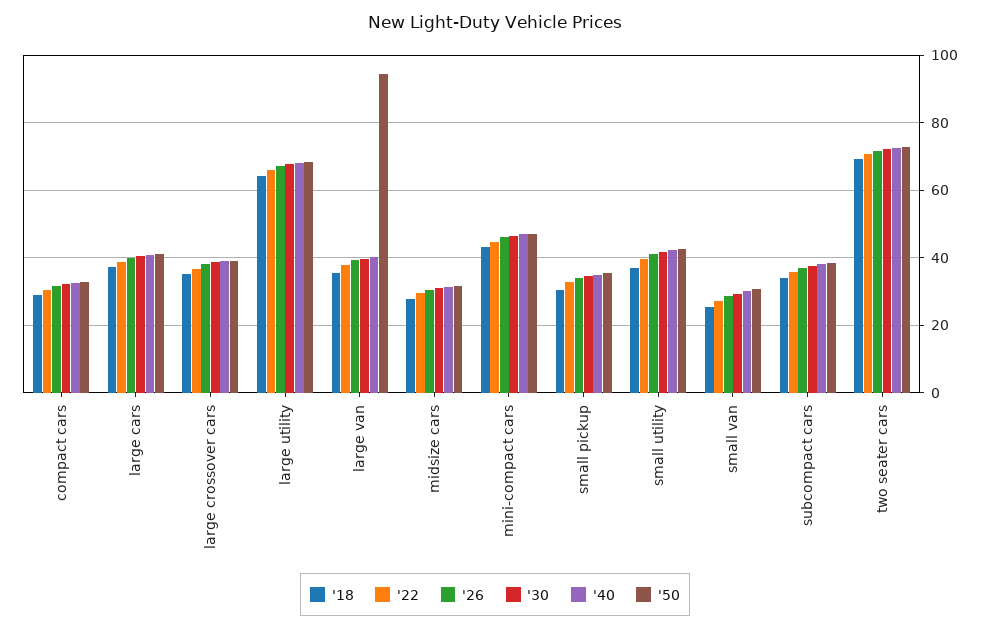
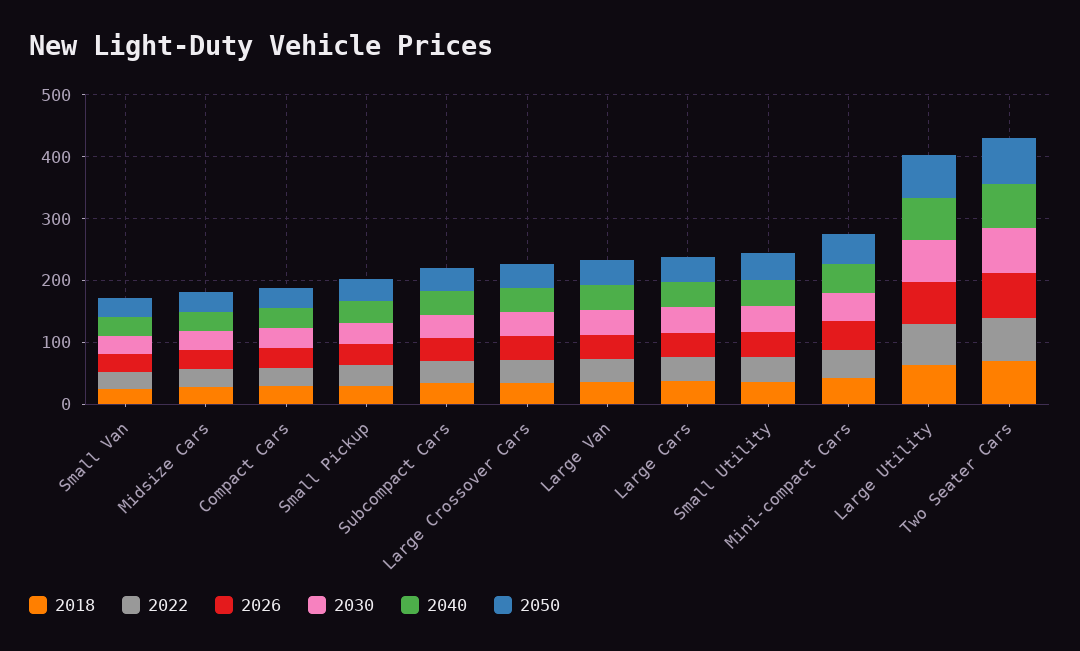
  {
    "'18": {
      "compact cars": 28,
      "large cars": 38,
      "large crossover cars": 36,
      "large utility": 64,
      "large van": 36,
      "midsize cars": 28,
      "mini-compact cars": 44,
      "small pickup": 30,
      "small utility": 36,
      "small van": 26,
      "subcompact cars": 34,
      "two seater cars": 70
    },
    "'22": {
      "compact cars": 30,
      "large cars": 38,
      "large crossover cars": 36,
      "large utility": 66,
      "large van": 38,
      "midsize cars": 30,
      "mini-compact cars": 44,
      "small pickup": 32,
      "small utility": 40,
      "small van": 28,
      "subcompact cars": 36,
      "two seater cars": 70
    },
    "'26": {
      "compact cars": 32,
      "large cars": 40,
      "large crossover cars": 38,
      "large utility": 68,
      "large van": 40,
      "midsize cars": 30,
      "mini-compact cars": 46,
      "small pickup": 34,
      "small utility": 42,
      "small van": 28,
      "subcompact cars": 38,
      "two seater cars": 72
    },
    "'30": {
      "compact cars": 32,
      "large cars": 40,
      "large crossover cars": 38,
      "large utility": 68,
      "large van": 40,
      "midsize cars": 30,
      "mini-compact cars": 46,
      "small pickup": 34,
      "small utility": 42,
      "small van": 30,
      "subcompact cars": 38,
      "two seater cars": 72
    },
    "'40": {
      "compact cars": 32,
      "large cars": 40,
      "large crossover cars": 38,
      "large utility": 68,
      "large van": 40,
      "midsize cars": 32,
      "mini-compact cars": 46,
      "small pickup": 34,
      "small utility": 42,
      "small van": 30,
      "subcompact cars": 38,
      "two seater cars": 72
    },
    "'50": {
      "compact cars": 32,
      "large cars": 42,
      "large crossover cars": 40,
      "large utility": 68,
-     "large van": 94,
+     "large van": 40,
      "midsize cars": 32,
      "mini-compact cars": 48,
      "small pickup": 36,
      "small utility": 42,
      "small van": 30,
      "subcompact cars": 38,
      "two seater cars": 72
    }
  }

